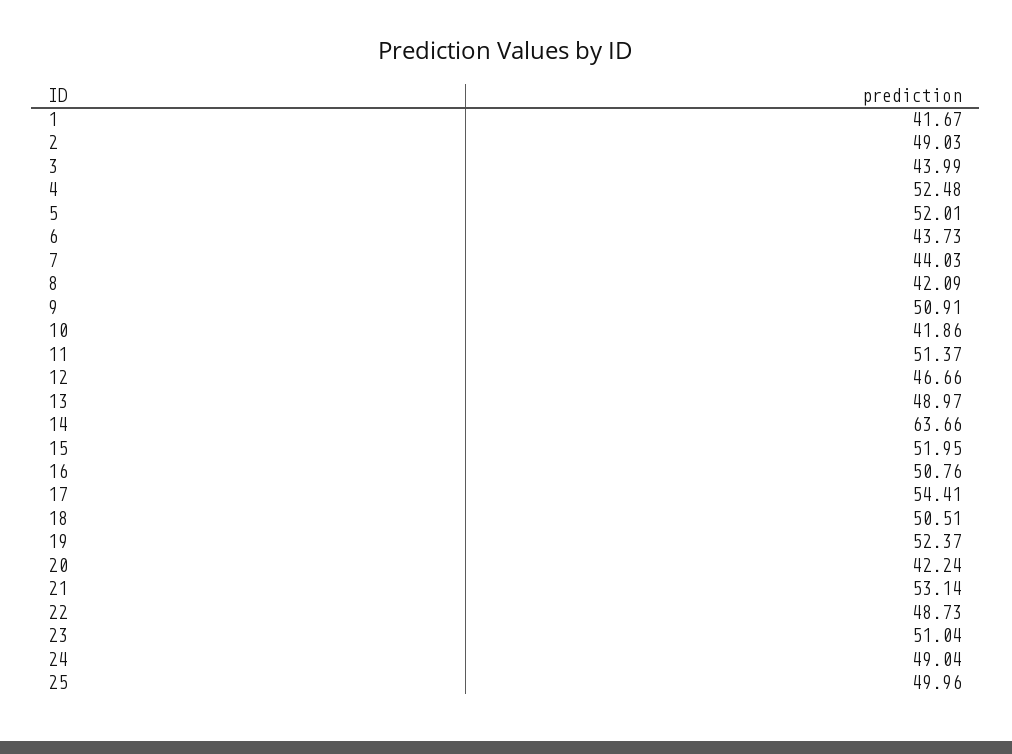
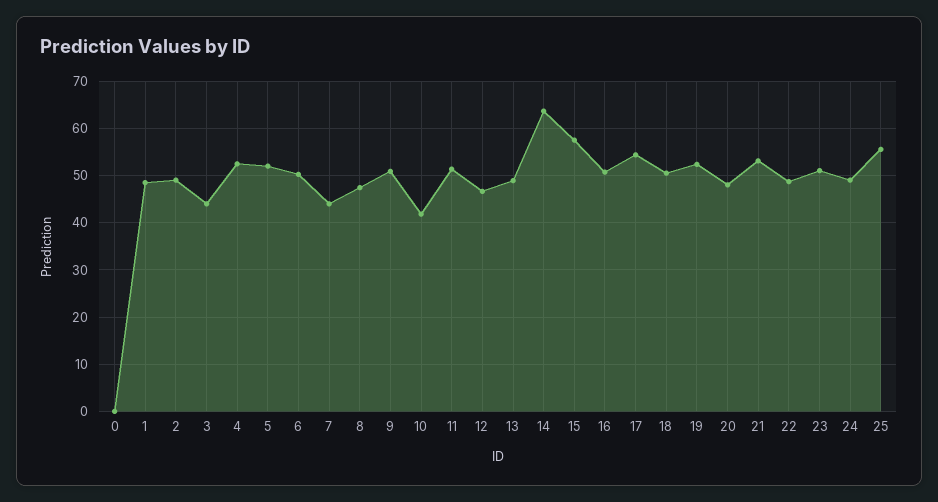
  {
-   "1": 41.67,
+   "1": 48,
    "2": 49.03,
    "3": 43.99,
    "4": 52.48,
    "5": 52.01,
-   "6": 43.73,
+   "6": 50,
    "7": 44.03,
-   "8": 42.09,
+   "8": 48,
    "9": 50.91,
    "10": 41.86,
    "11": 51.37,
    "12": 46.66,
    "13": 48.97,
    "14": 63.66,
-   "15": 51.95,
+   "15": 58,
    "16": 50.76,
    "17": 54.41,
    "18": 50.51,
    "19": 52.37,
-   "20": 42.24,
+   "20": 48,
    "21": 53.14,
    "22": 48.73,
    "23": 51.04,
    "24": 49.04,
-   "25": 49.96
+   "25": 56,
+   "0": 0
  }

